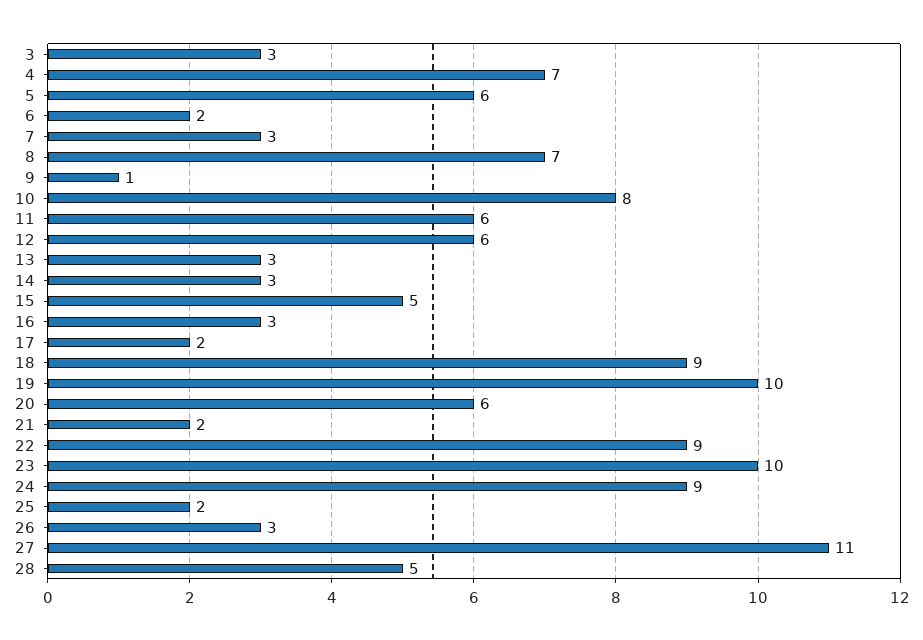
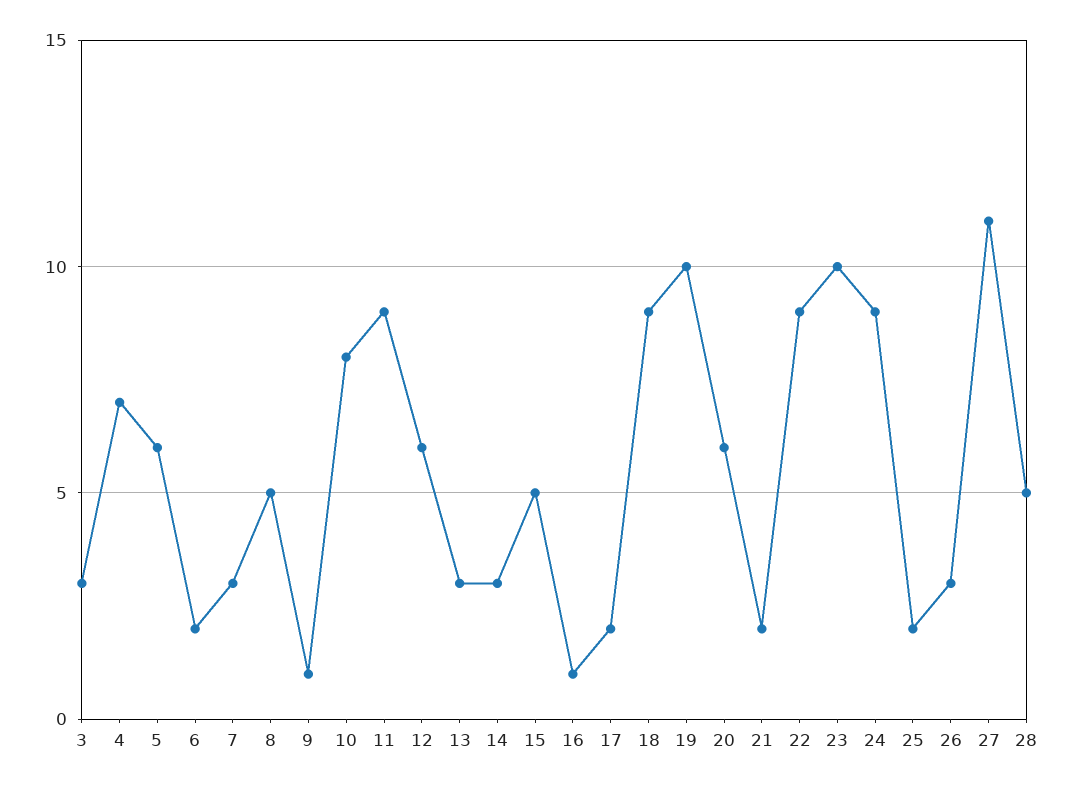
  {
    "3": 3,
    "4": 7,
    "5": 6,
    "6": 2,
    "7": 3,
-   "8": 7,
+   "8": 5,
    "9": 1,
    "10": 8,
-   "11": 6,
+   "11": 9,
    "12": 6,
    "13": 3,
    "14": 3,
    "15": 5,
-   "16": 3,
+   "16": 1,
    "17": 2,
    "18": 9,
    "19": 10,
    "20": 6,
    "21": 2,
    "22": 9,
    "23": 10,
    "24": 9,
    "25": 2,
    "26": 3,
    "27": 11,
    "28": 5
  }

